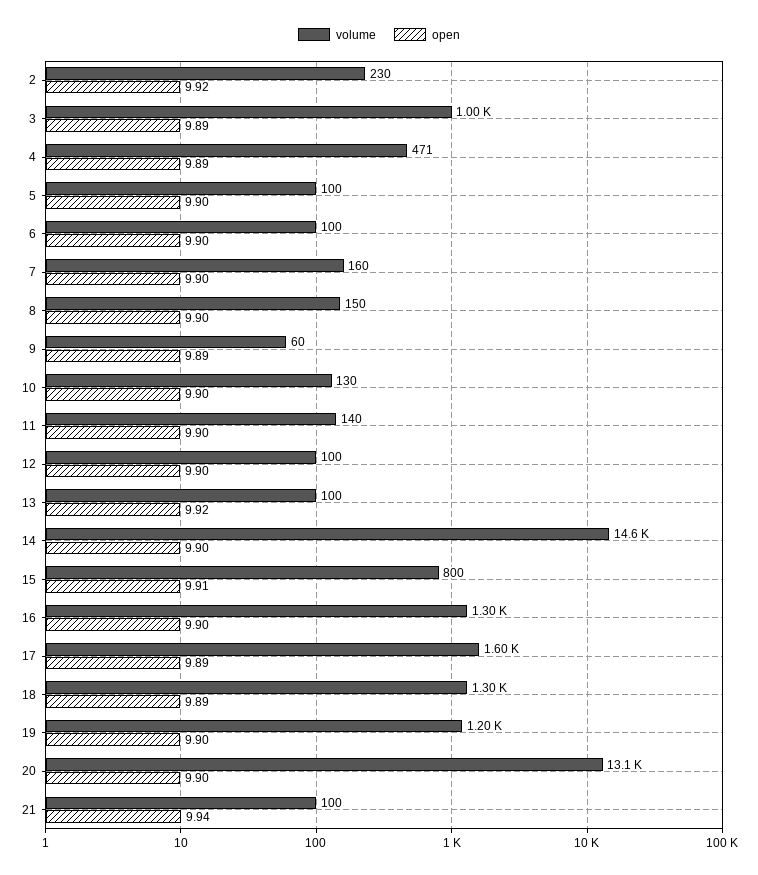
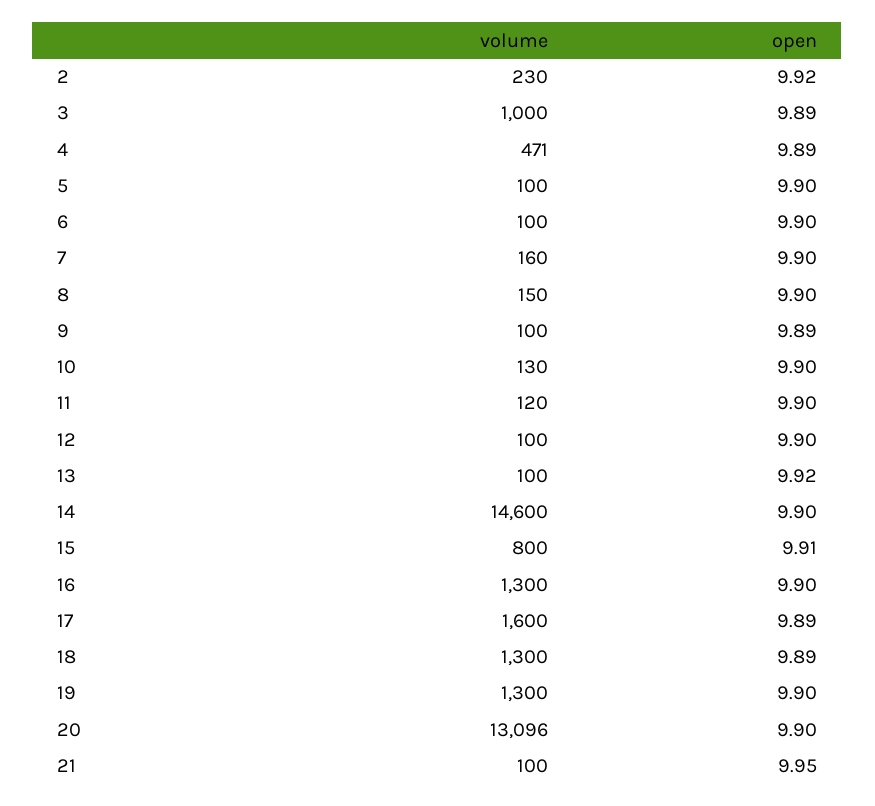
  {
    "volume": {
      "2": 230,
      "3": 1000,
      "4": 471,
      "5": 100,
      "6": 100,
      "7": 160,
      "8": 150,
-     "9": 60,
+     "9": 100,
      "10": 130,
-     "11": 140,
+     "11": 120,
      "12": 100,
      "13": 100,
      "14": 14600,
      "15": 800,
      "16": 1300,
      "17": 1600,
      "18": 1300,
-     "19": 1200,
+     "19": 1300,
      "20": 13096,
      "21": 100
    },
    "open": {
      "2": 9.92,
      "3": 9.89,
      "4": 9.89,
      "5": 9.9,
      "6": 9.9,
      "7": 9.9,
      "8": 9.9,
      "9": 9.89,
      "10": 9.9,
      "11": 9.9,
      "12": 9.9,
      "13": 9.92,
      "14": 9.9,
      "15": 9.91,
      "16": 9.9,
      "17": 9.89,
      "18": 9.89,
      "19": 9.9,
      "20": 9.9,
-     "21": 9.94
+     "21": 9.95
    }
  }

